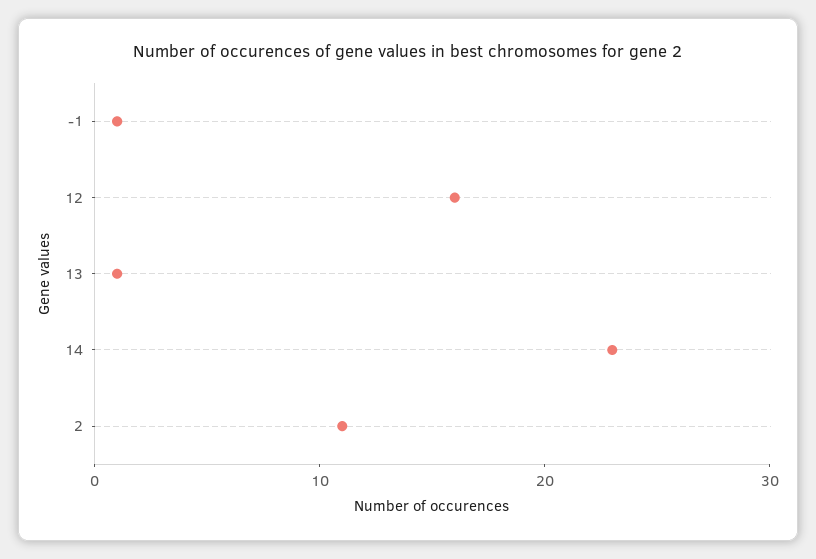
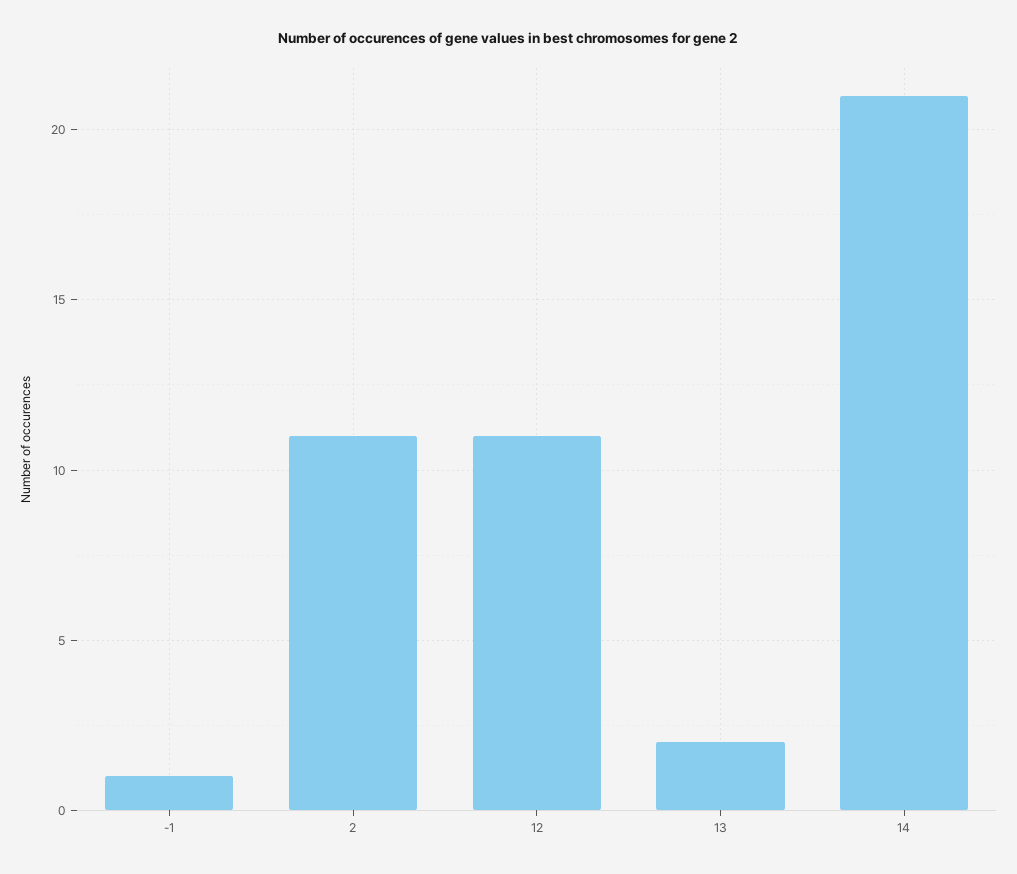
  {
    "-1": 1,
-   "12": 16,
+   "12": 11,
-   "13": 1,
+   "13": 2,
-   "14": 23,
+   "14": 21,
    "2": 11
  }

